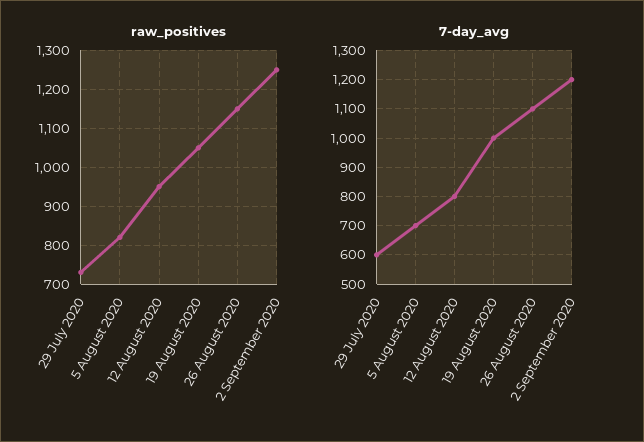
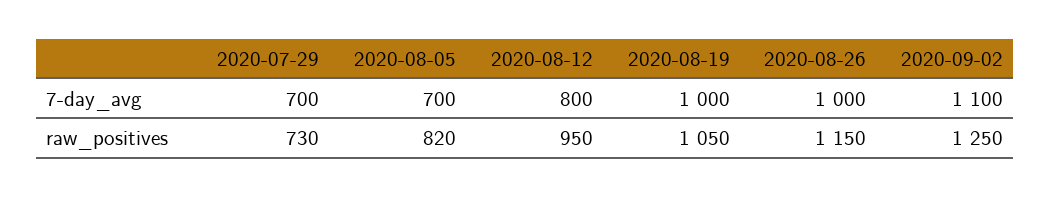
  {
    "raw_positives": {
      "29 July 2020": 730,
      "5 August 2020": 820,
      "12 August 2020": 950,
      "19 August 2020": 1050,
      "26 August 2020": 1150,
      "2 September 2020": 1250
    },
    "7-day_avg": {
-     "29 July 2020": 600,
+     "29 July 2020": 700,
      "5 August 2020": 700,
      "12 August 2020": 800,
      "19 August 2020": 1000,
-     "26 August 2020": 1100,
+     "26 August 2020": 1000,
-     "2 September 2020": 1200
+     "2 September 2020": 1100
    }
  }

